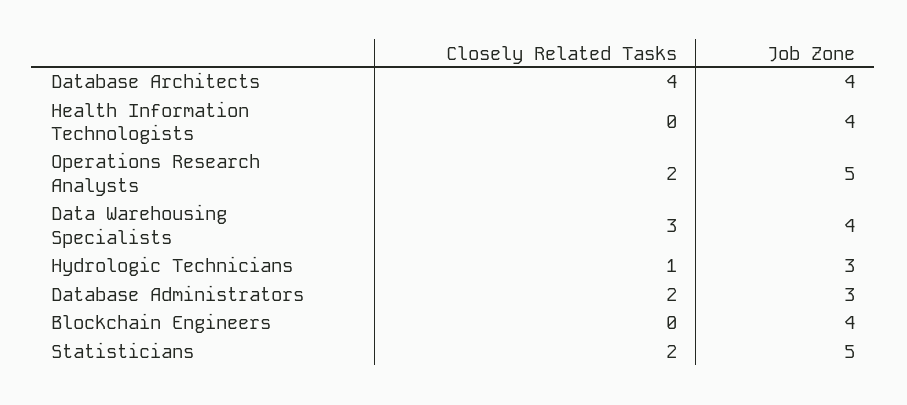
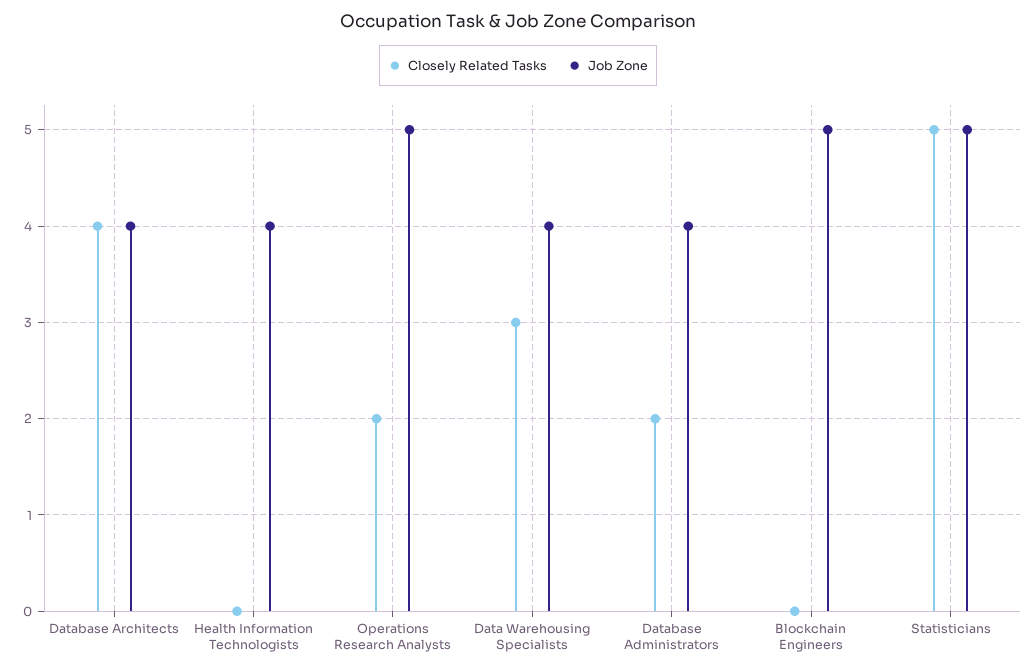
  {
    "Closely Related Tasks": {
      "Database Architects": 4,
      "Health Information Technologists": 0,
      "Operations Research Analysts": 2,
      "Data Warehousing Specialists": 3,
-     "Hydrologic Technicians": 1,
      "Database Administrators": 2,
      "Blockchain Engineers": 0,
-     "Statisticians": 2
+     "Statisticians": 5
    },
    "Job Zone": {
      "Database Architects": 4,
      "Health Information Technologists": 4,
      "Operations Research Analysts": 5,
      "Data Warehousing Specialists": 4,
-     "Hydrologic Technicians": 3,
-     "Database Administrators": 3,
+     "Database Administrators": 4,
-     "Blockchain Engineers": 4,
+     "Blockchain Engineers": 5,
      "Statisticians": 5
    }
  }

